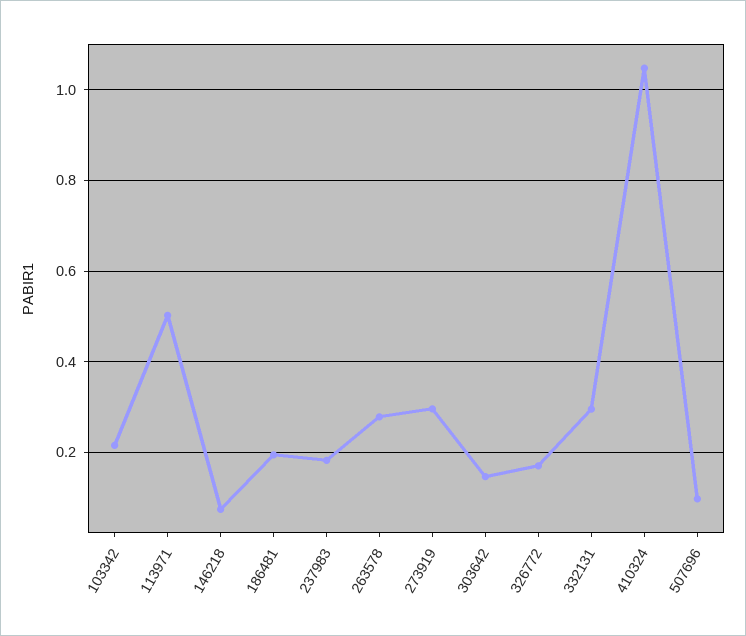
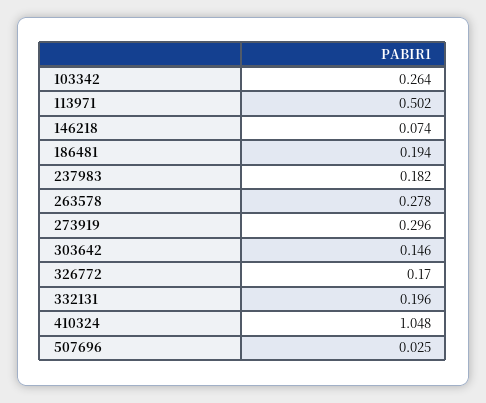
  {
-   "103342": 0.22,
+   "103342": 0.264,
    "113971": 0.502,
    "146218": 0.074,
    "186481": 0.194,
    "237983": 0.182,
    "263578": 0.278,
    "273919": 0.296,
    "303642": 0.146,
    "326772": 0.17,
-   "332131": 0.3,
+   "332131": 0.196,
    "410324": 1.048,
-   "507696": 0.1
+   "507696": 0.025
  }

